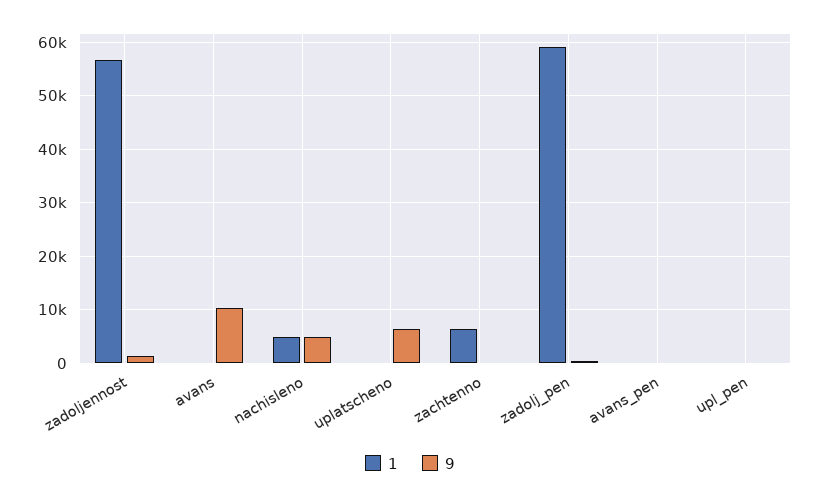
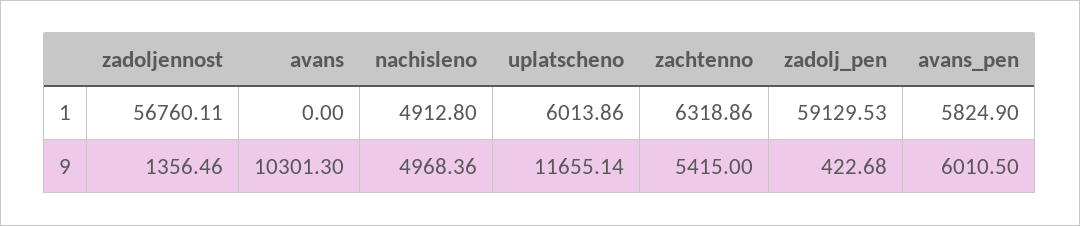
  {
    "1": {
      "zadoljennost": 56760.11,
      "avans": 0,
      "nachisleno": 4912.8,
-     "uplatscheno": 0,
+     "uplatscheno": 6013.86,
      "zachtenno": 6318.86,
      "zadolj_pen": 59129.53,
-     "avans_pen": 0,
+     "avans_pen": 5824.9
-     "upl_pen": 0
    },
    "9": {
      "zadoljennost": 1356.46,
      "avans": 10301.3,
      "nachisleno": 4968.36,
-     "uplatscheno": 6000,
+     "uplatscheno": 11655.14,
-     "zachtenno": 0,
+     "zachtenno": 5415,
      "zadolj_pen": 422.68,
-     "avans_pen": 0,
+     "avans_pen": 6010.5
-     "upl_pen": 0
    }
  }

